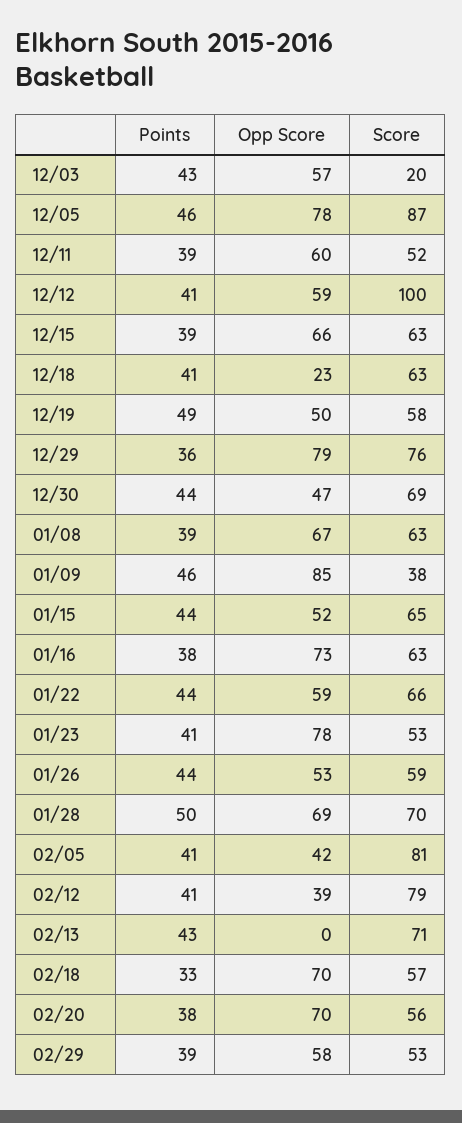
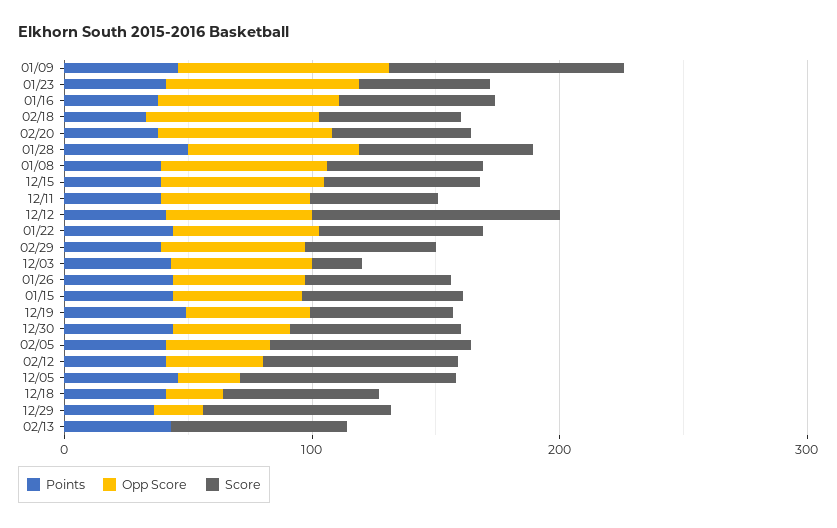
  {
    "Points": {
      "12/03": 43,
      "12/05": 46,
      "12/11": 39,
      "12/12": 41,
      "12/15": 39,
      "12/18": 41,
      "12/19": 49,
      "12/29": 36,
      "12/30": 44,
      "01/08": 39,
      "01/09": 46,
      "01/15": 44,
      "01/16": 38,
      "01/22": 44,
      "01/23": 41,
      "01/26": 44,
      "01/28": 50,
      "02/05": 41,
      "02/12": 41,
      "02/13": 43,
      "02/18": 33,
      "02/20": 38,
      "02/29": 39
    },
    "Opp Score": {
      "12/03": 57,
-     "12/05": 78,
+     "12/05": 20,
      "12/11": 60,
      "12/12": 59,
      "12/15": 66,
      "12/18": 23,
      "12/19": 50,
-     "12/29": 79,
+     "12/29": 20,
      "12/30": 47,
      "01/08": 67,
      "01/09": 85,
      "01/15": 52,
      "01/16": 73,
      "01/22": 59,
      "01/23": 78,
      "01/26": 53,
      "01/28": 69,
      "02/05": 42,
      "02/12": 39,
      "02/13": 0,
      "02/18": 70,
      "02/20": 70,
      "02/29": 58
    },
    "Score": {
      "12/03": 20,
      "12/05": 87,
      "12/11": 52,
      "12/12": 100,
      "12/15": 63,
      "12/18": 63,
      "12/19": 58,
      "12/29": 76,
      "12/30": 69,
      "01/08": 63,
-     "01/09": 38,
+     "01/09": 100,
      "01/15": 65,
      "01/16": 63,
      "01/22": 66,
      "01/23": 53,
      "01/26": 59,
      "01/28": 70,
      "02/05": 81,
      "02/12": 79,
      "02/13": 71,
      "02/18": 57,
      "02/20": 56,
      "02/29": 53
    }
  }

